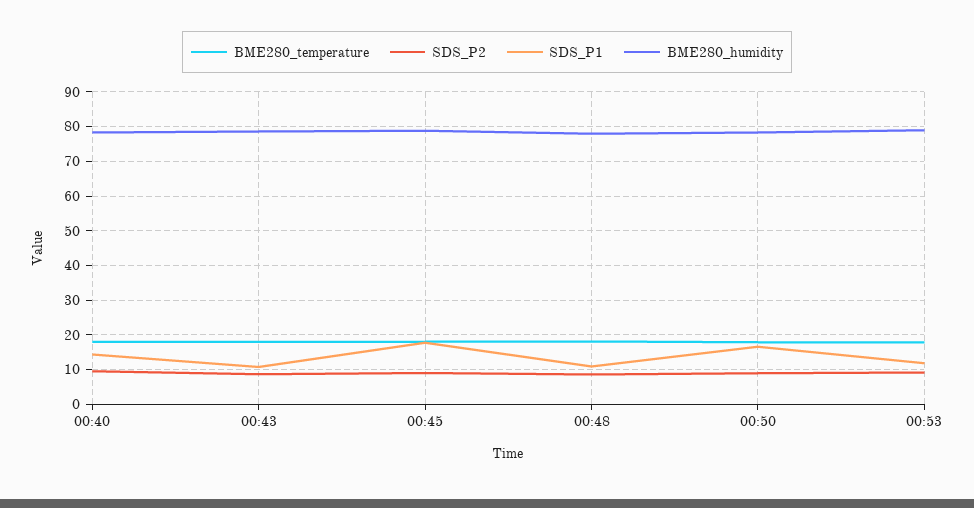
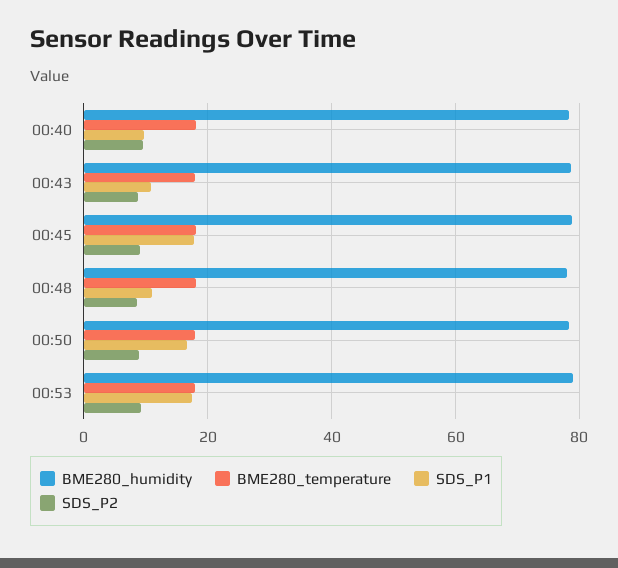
  {
    "BME280_temperature": {
      "00:40": 18,
      "00:43": 18,
      "00:45": 18,
      "00:48": 18,
      "00:50": 18,
      "00:53": 18
    },
    "SDS_P2": {
      "00:40": 10,
      "00:43": 8,
      "00:45": 10,
      "00:48": 8,
      "00:50": 8,
      "00:53": 10
    },
    "SDS_P1": {
-     "00:40": 14,
+     "00:40": 10,
      "00:43": 10,
      "00:45": 18,
      "00:48": 10,
      "00:50": 16,
-     "00:53": 12
+     "00:53": 18
    },
    "BME280_humidity": {
      "00:40": 78,
      "00:43": 78,
      "00:45": 78,
      "00:48": 78,
      "00:50": 78,
      "00:53": 78
    }
  }

